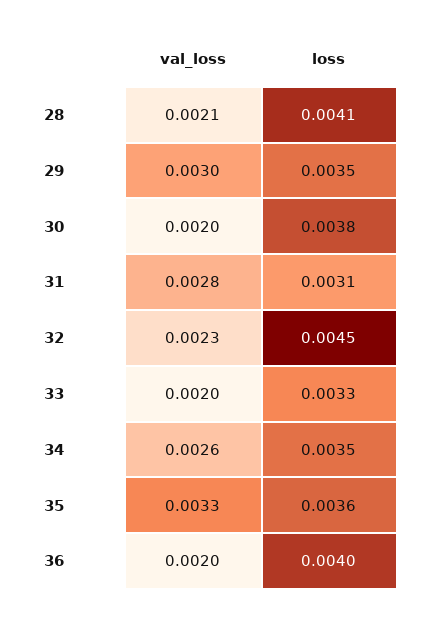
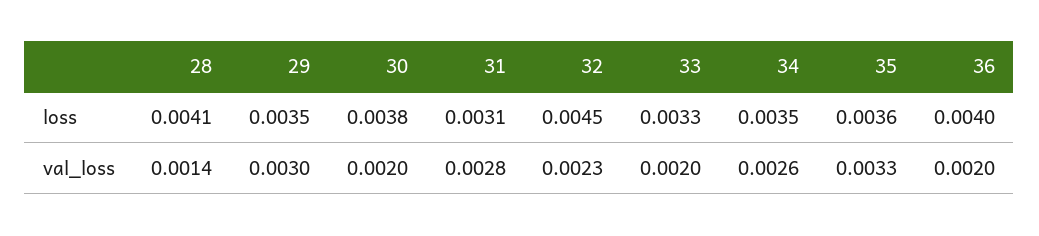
  {
    "val_loss": {
-     "28": 0.0021,
+     "28": 0.0014,
      "29": 0.003,
      "30": 0.002,
      "31": 0.0028,
      "32": 0.0023,
      "33": 0.002,
      "34": 0.0026,
      "35": 0.0033,
      "36": 0.002
    },
    "loss": {
      "28": 0.0041,
      "29": 0.0035,
      "30": 0.0038,
      "31": 0.0031,
      "32": 0.0045,
      "33": 0.0033,
      "34": 0.0035,
      "35": 0.0036,
      "36": 0.004
    }
  }

